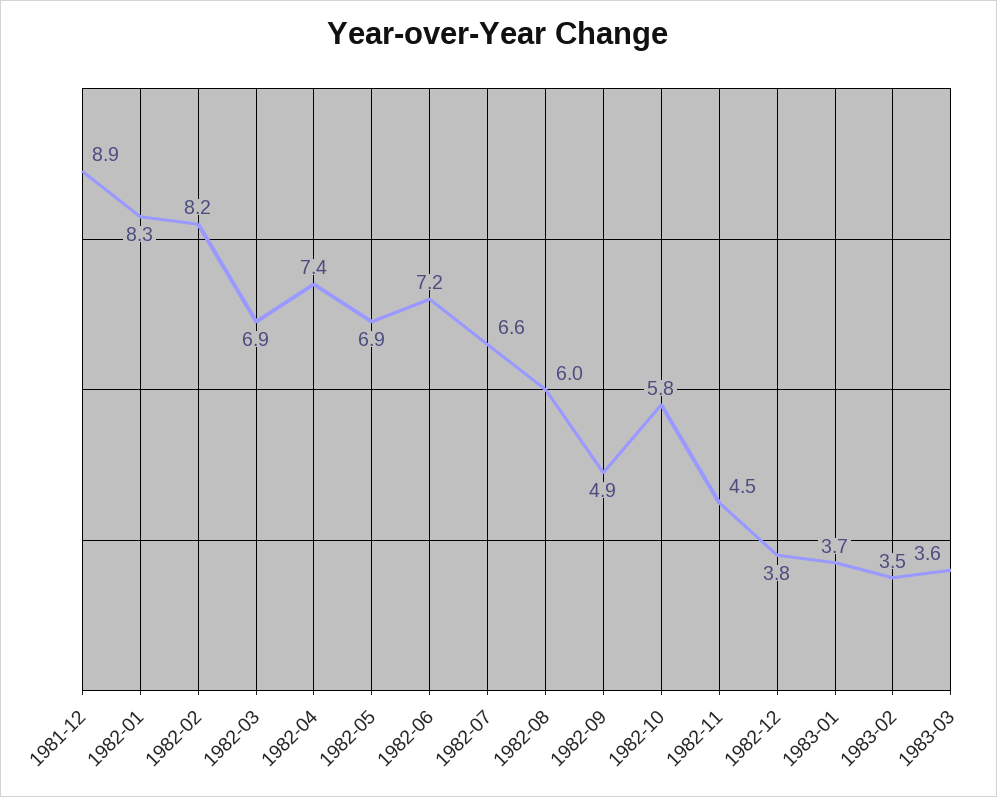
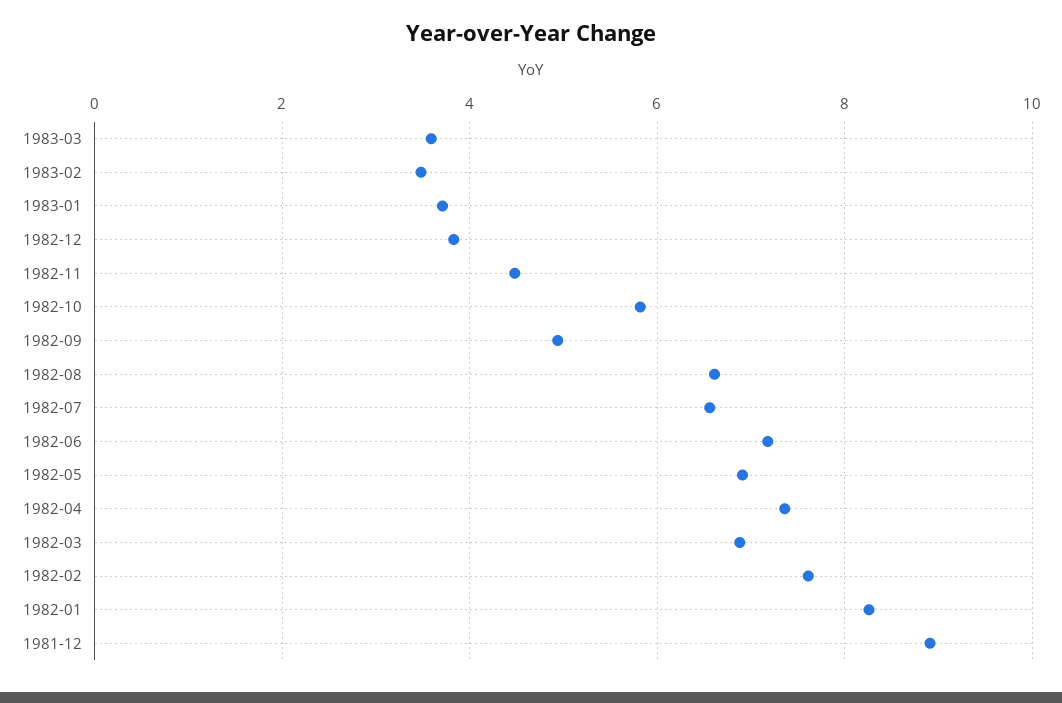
  {
    "1981-12": 8.9,
    "1982-01": 8.3,
-   "1982-02": 8.2,
+   "1982-02": 7.6,
    "1982-03": 6.9,
    "1982-04": 7.4,
    "1982-05": 6.9,
    "1982-06": 7.2,
    "1982-07": 6.6,
-   "1982-08": 6,
+   "1982-08": 6.6,
    "1982-09": 4.9,
    "1982-10": 5.8,
    "1982-11": 4.5,
    "1982-12": 3.8,
    "1983-01": 3.7,
    "1983-02": 3.5,
    "1983-03": 3.6
  }

